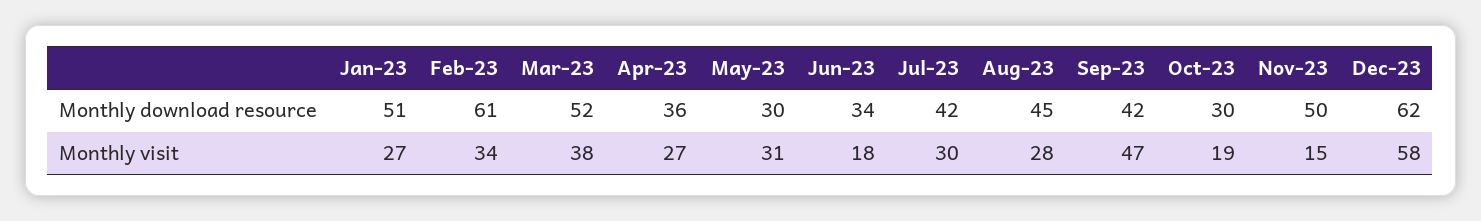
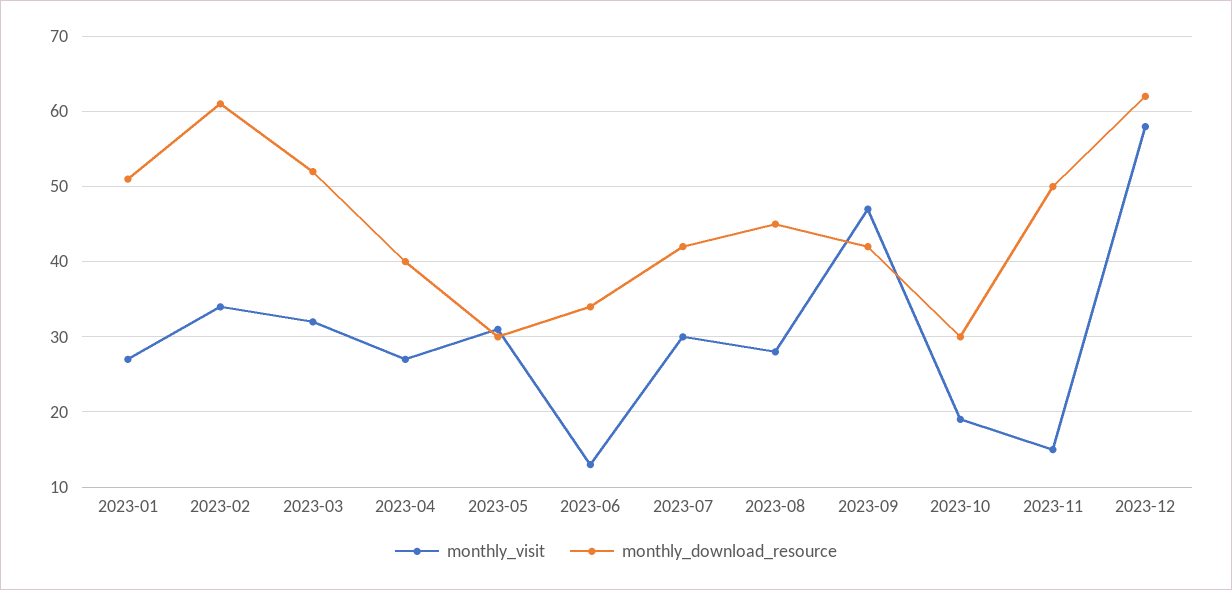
  {
    "Monthly download resource": {
      "Jan-23": 51,
      "Feb-23": 61,
      "Mar-23": 52,
-     "Apr-23": 36,
+     "Apr-23": 40,
      "May-23": 30,
      "Jun-23": 34,
      "Jul-23": 42,
      "Aug-23": 45,
      "Sep-23": 42,
      "Oct-23": 30,
      "Nov-23": 50,
      "Dec-23": 62
    },
    "Monthly visit": {
      "Jan-23": 27,
      "Feb-23": 34,
-     "Mar-23": 38,
+     "Mar-23": 32,
      "Apr-23": 27,
      "May-23": 31,
-     "Jun-23": 18,
+     "Jun-23": 13,
      "Jul-23": 30,
      "Aug-23": 28,
      "Sep-23": 47,
      "Oct-23": 19,
      "Nov-23": 15,
      "Dec-23": 58
    }
  }

